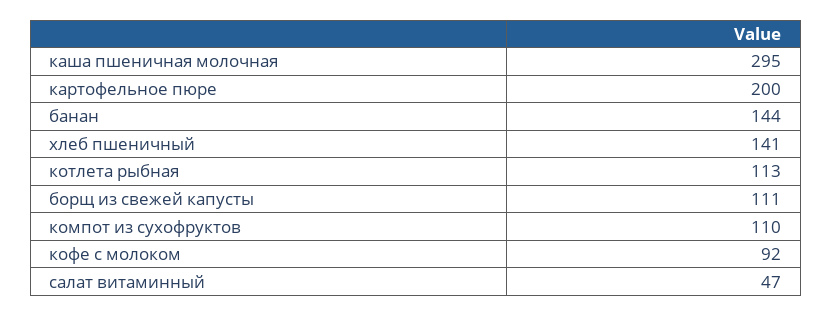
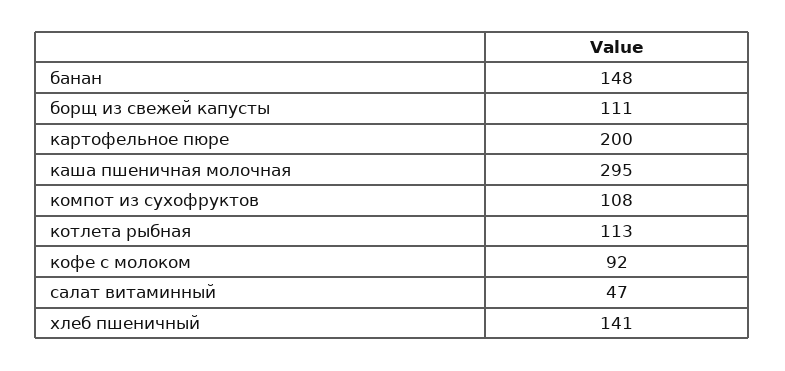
  {
    "каша пшеничная молочная": 295,
    "картофельное пюре": 200,
-   "банан": 144,
+   "банан": 148,
    "хлеб пшеничный": 141,
    "котлета рыбная": 113,
    "борщ из свежей капусты": 111,
-   "компот из сухофруктов": 110,
+   "компот из сухофруктов": 108,
    "кофе с молоком": 92,
    "салат витаминный": 47
  }

